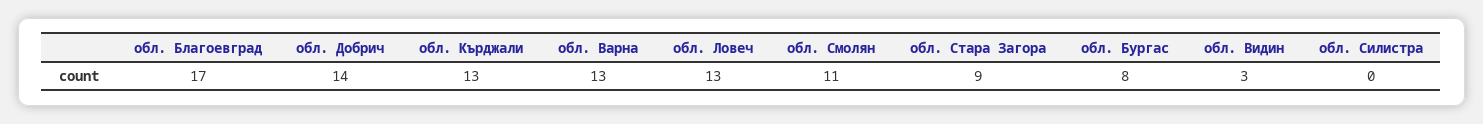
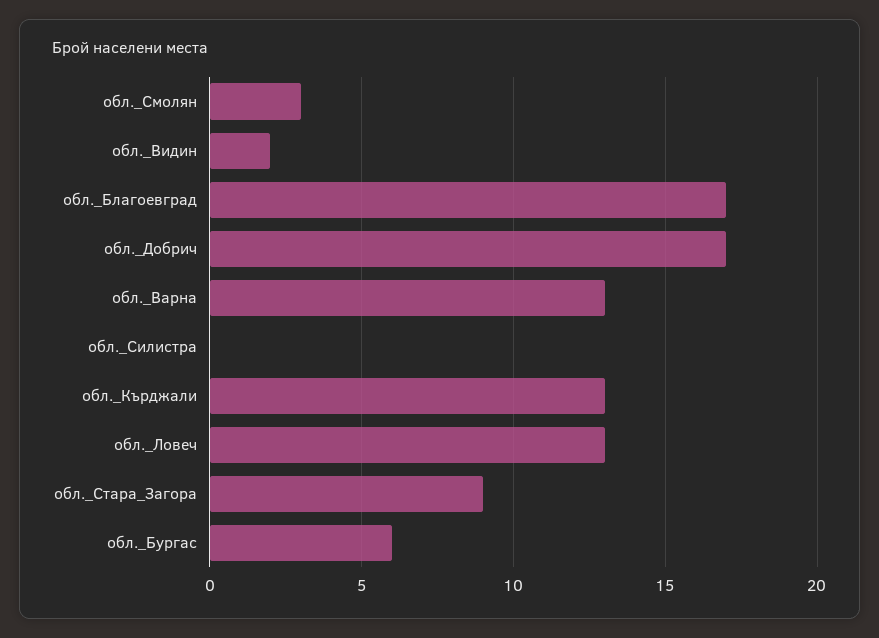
  {
    "обл. Благоевград": 17,
-   "обл. Добрич": 14,
+   "обл. Добрич": 17,
    "обл. Кърджали": 13,
    "обл. Варна": 13,
    "обл. Ловеч": 13,
-   "обл. Смолян": 11,
+   "обл. Смолян": 3,
    "обл. Стара Загора": 9,
-   "обл. Бургас": 8,
+   "обл. Бургас": 6,
-   "обл. Видин": 3,
+   "обл. Видин": 2,
    "обл. Силистра": 0
  }

